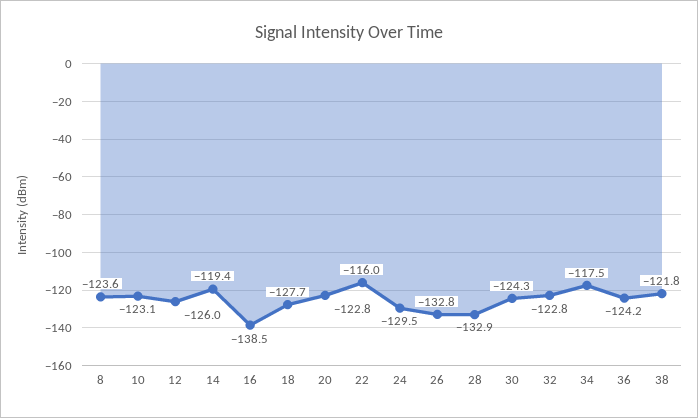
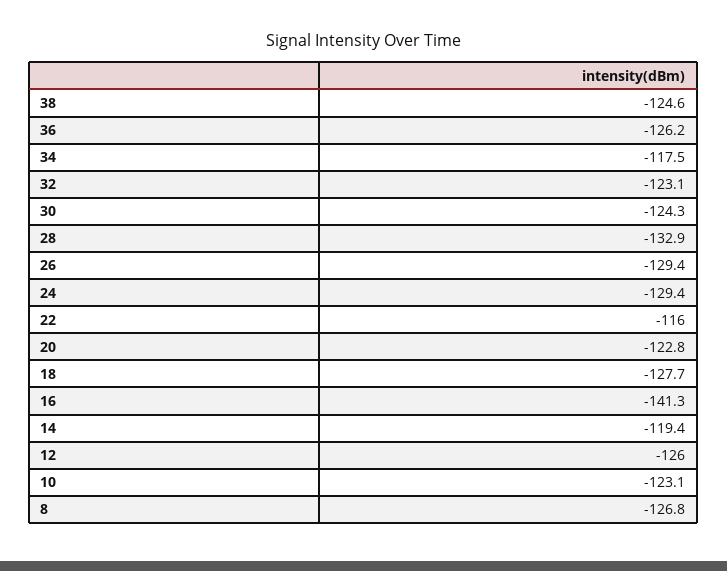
  {
-   "8": -123.6,
+   "8": -126.8,
    "10": -123.1,
    "12": -126,
    "14": -119.4,
-   "16": -138.5,
+   "16": -141.3,
    "18": -127.7,
    "20": -122.8,
    "22": -116,
-   "24": -129.5,
+   "24": -129.4,
-   "26": -132.8,
+   "26": -129.4,
    "28": -132.9,
    "30": -124.3,
-   "32": -122.8,
+   "32": -123.1,
    "34": -117.5,
-   "36": -124.2,
+   "36": -126.2,
-   "38": -121.8
+   "38": -124.6
  }

